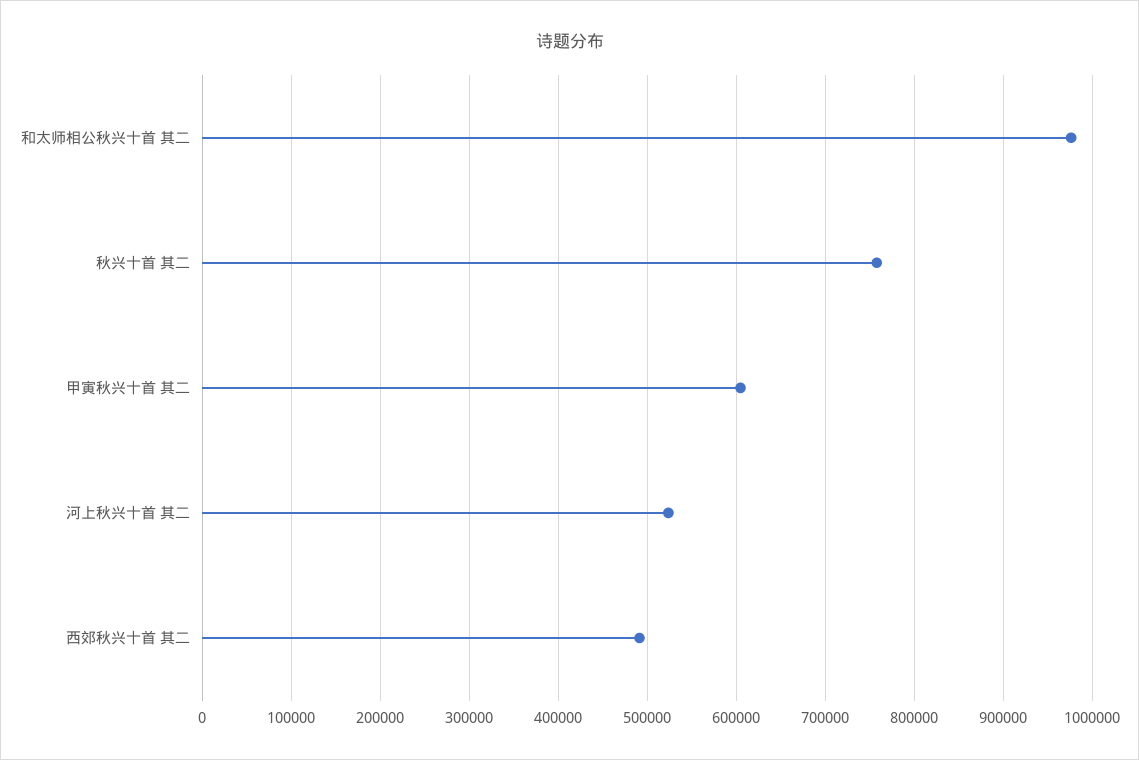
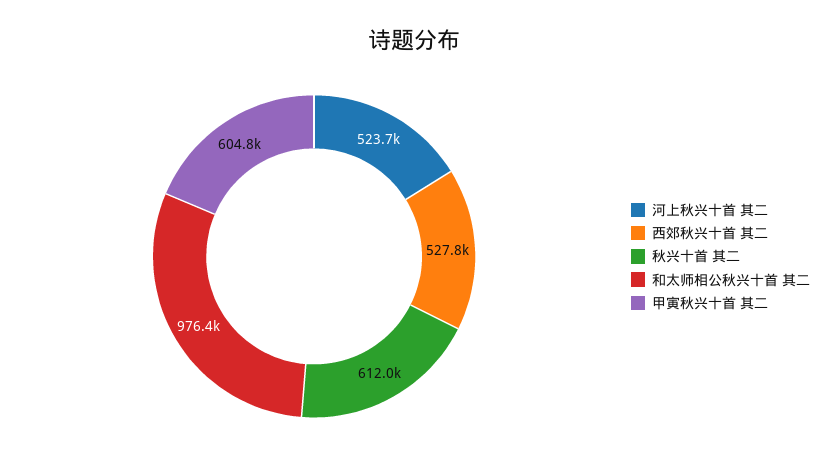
  {
    "和太师相公秋兴十首 其二": 976400,
-   "秋兴十首 其二": 760000,
+   "秋兴十首 其二": 612000,
    "甲寅秋兴十首 其二": 604800,
    "河上秋兴十首 其二": 523700,
-   "西郊秋兴十首 其二": 490000
+   "西郊秋兴十首 其二": 527800
  }

